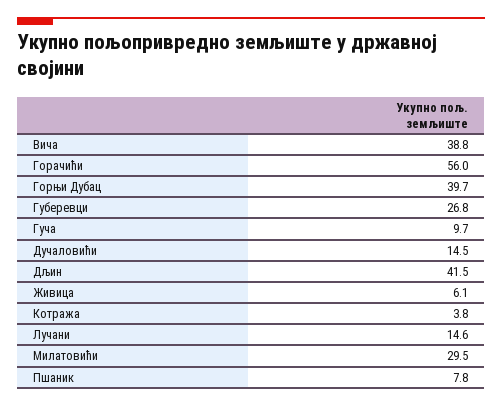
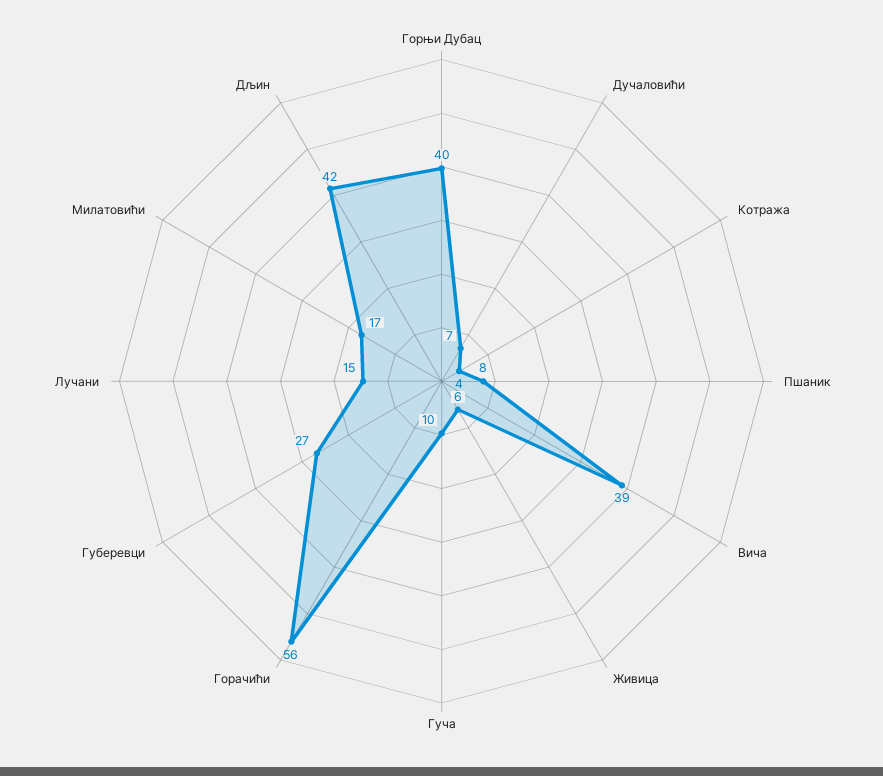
  {
    "Вича": 38.8,
    "Горачићи": 56,
    "Горњи Дубац": 39.7,
    "Губеревци": 26.8,
    "Гуча": 9.7,
-   "Дучаловићи": 14.5,
+   "Дучаловићи": 7,
    "Дљин": 41.5,
    "Живица": 6.1,
    "Котража": 3.8,
    "Лучани": 14.6,
-   "Милатовићи": 29.5,
+   "Милатовићи": 17,
    "Пшаник": 7.8
  }

